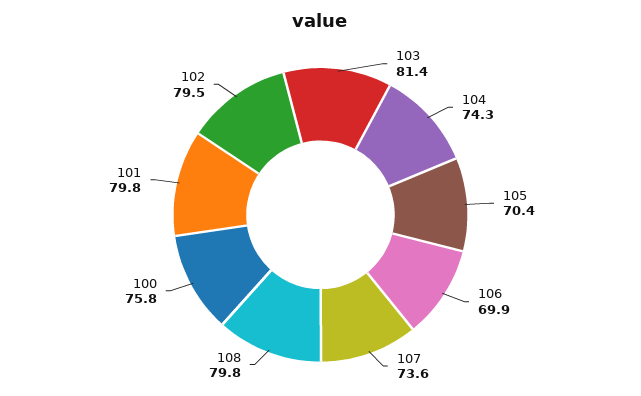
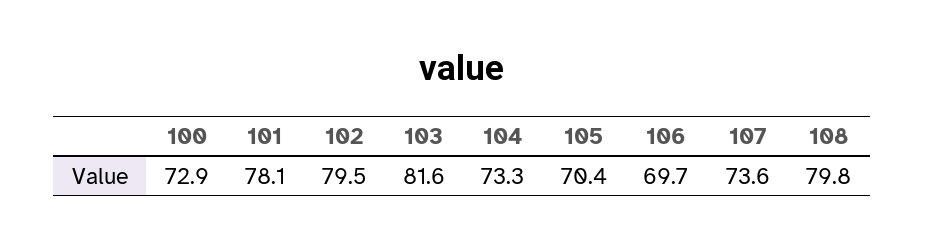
  {
-   "103": 81.4,
+   "103": 81.6,
-   "104": 74.3,
+   "104": 73.3,
    "105": 70.4,
-   "106": 69.9,
+   "106": 69.7,
    "107": 73.6,
    "108": 79.8,
-   "100": 75.8,
+   "100": 72.9,
-   "101": 79.8,
+   "101": 78.1,
    "102": 79.5
  }

